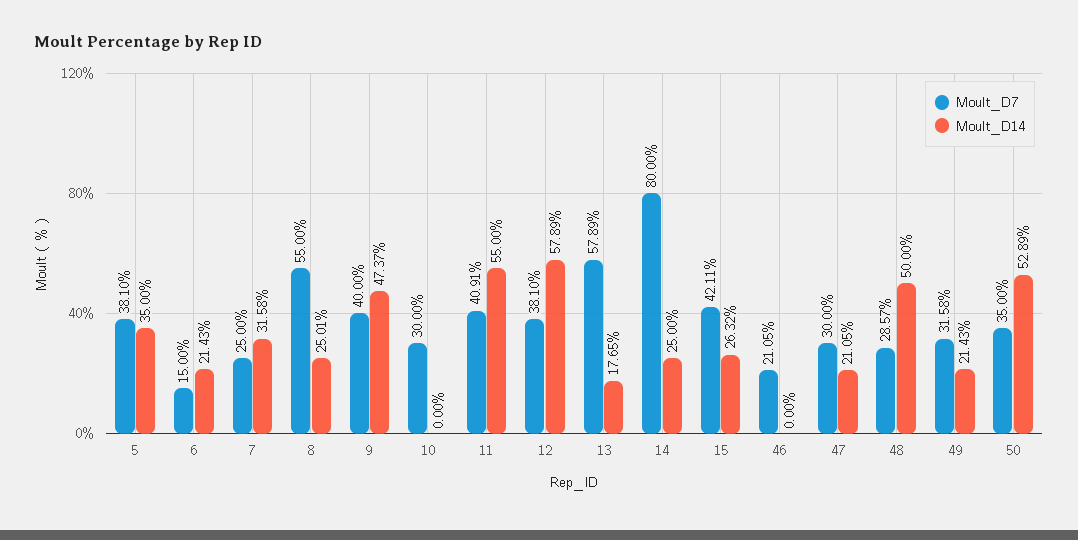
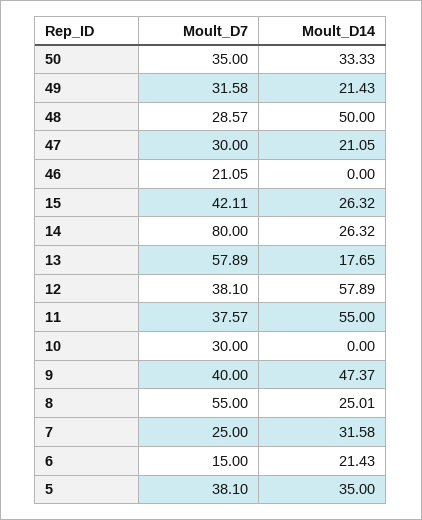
  {
    "Moult_D7": {
      "5": 38.1,
      "6": 15,
      "7": 25,
      "8": 55,
      "9": 40,
      "10": 30,
-     "11": 40.91,
+     "11": 37.57,
      "12": 38.1,
      "13": 57.89,
      "14": 80,
      "15": 42.11,
      "46": 21.05,
      "47": 30,
      "48": 28.57,
      "49": 31.58,
      "50": 35
    },
    "Moult_D14": {
      "5": 35,
      "6": 21.43,
      "7": 31.58,
      "8": 25.01,
      "9": 47.37,
      "10": 0,
      "11": 55,
      "12": 57.89,
      "13": 17.65,
-     "14": 25,
+     "14": 26.32,
      "15": 26.32,
      "46": 0,
      "47": 21.05,
      "48": 50,
      "49": 21.43,
-     "50": 52.89
+     "50": 33.33
    }
  }

